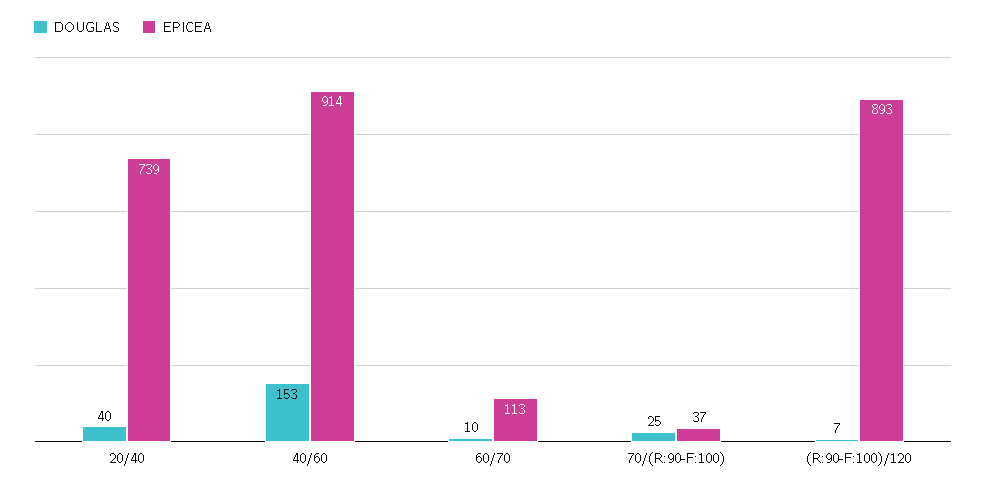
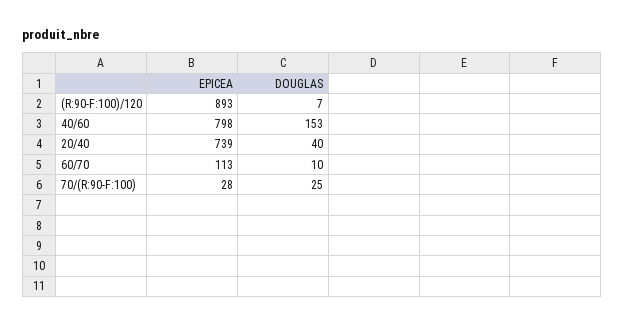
  {
    "DOUGLAS": {
      "20/40": 40,
      "40/60": 153,
      "60/70": 10,
      "70/(R:90-F:100)": 25,
      "(R:90-F:100)/120": 7
    },
    "EPICEA": {
      "20/40": 739,
-     "40/60": 914,
+     "40/60": 798,
      "60/70": 113,
-     "70/(R:90-F:100)": 37,
+     "70/(R:90-F:100)": 28,
      "(R:90-F:100)/120": 893
    }
  }

